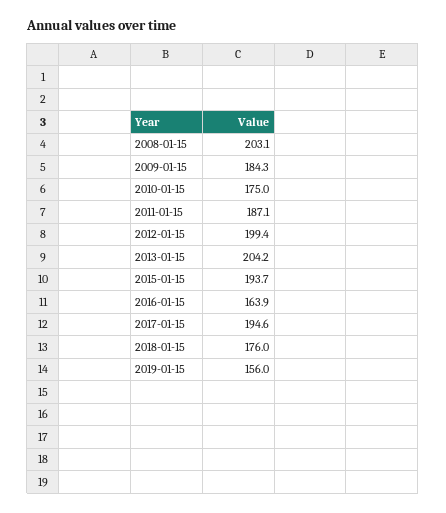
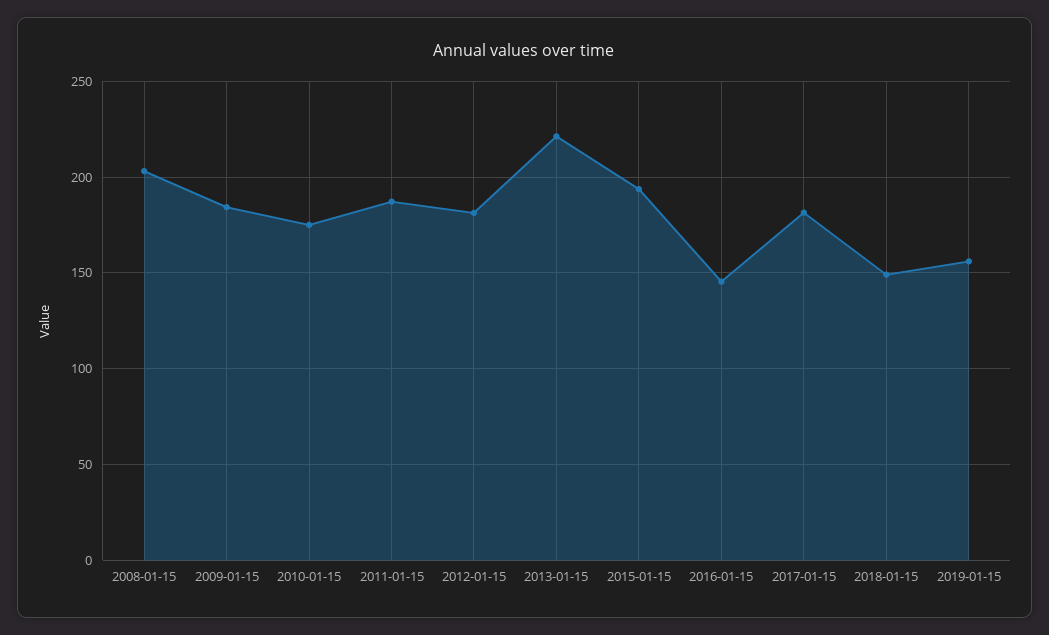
  {
    "2008-01-15": 203.1,
    "2009-01-15": 184.3,
    "2010-01-15": 175,
    "2011-01-15": 187.1,
-   "2012-01-15": 199.4,
+   "2012-01-15": 180,
-   "2013-01-15": 204.2,
+   "2013-01-15": 220,
    "2015-01-15": 193.7,
-   "2016-01-15": 163.9,
+   "2016-01-15": 145,
-   "2017-01-15": 194.6,
+   "2017-01-15": 180,
-   "2018-01-15": 176,
+   "2018-01-15": 150,
    "2019-01-15": 156
  }

